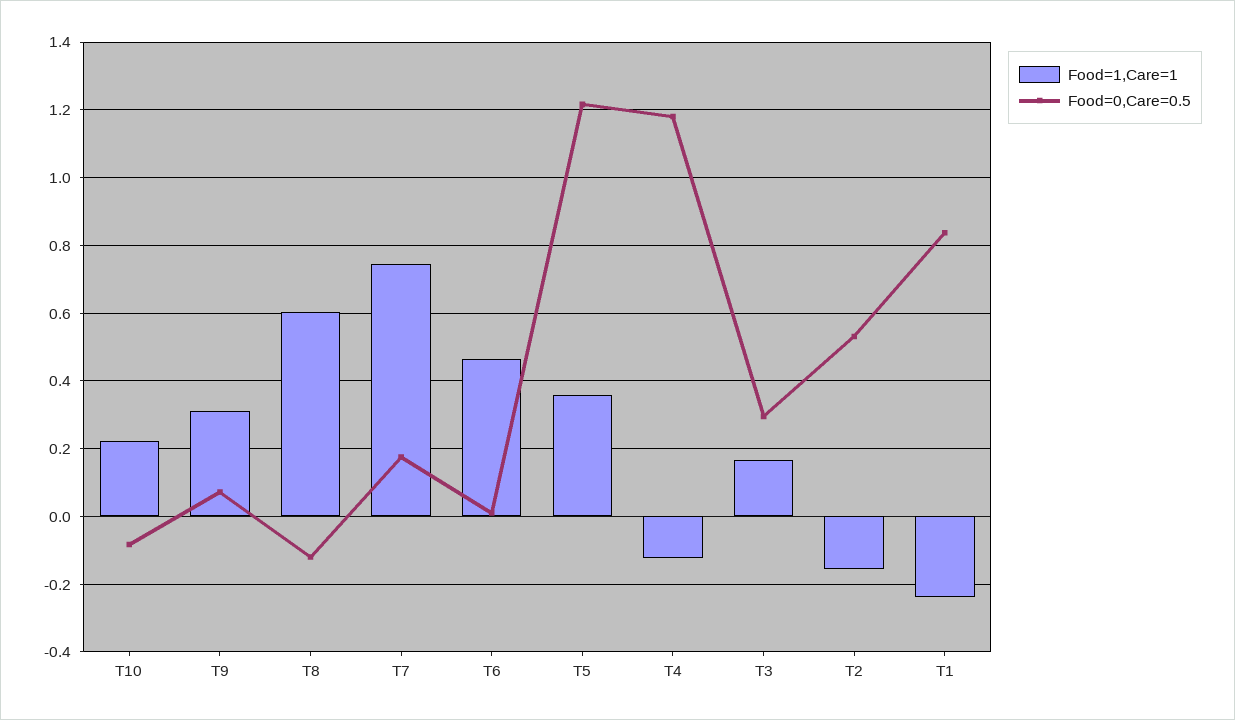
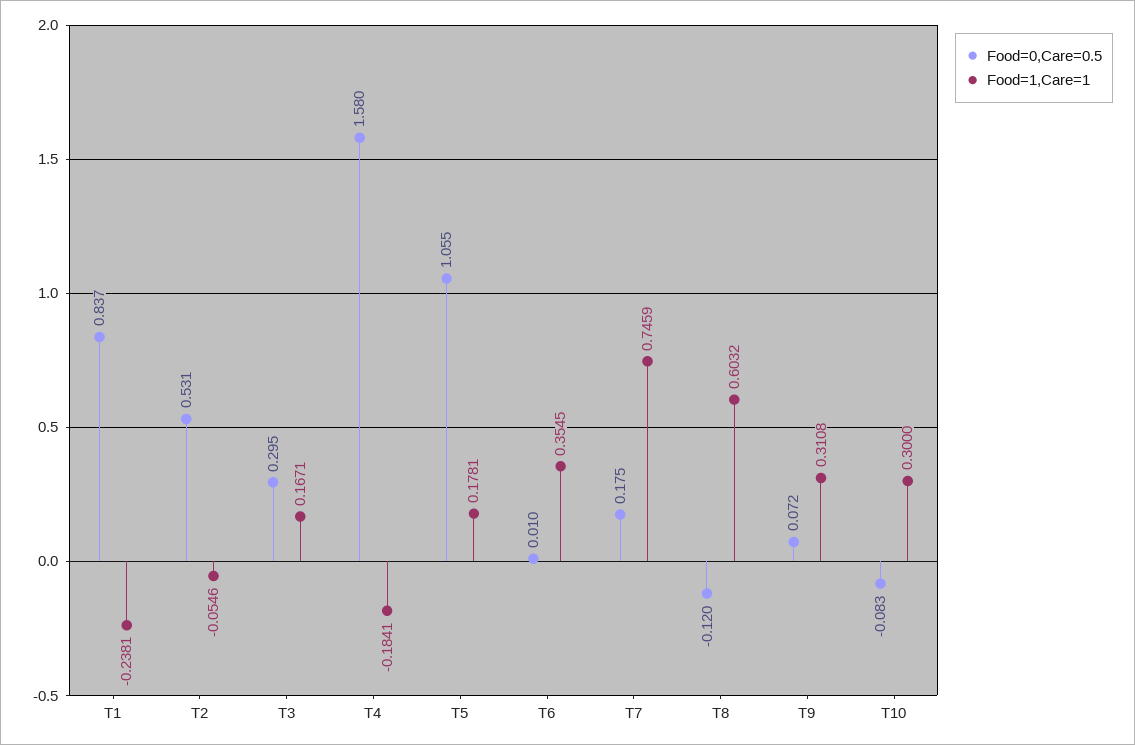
  {
    "Food=1,Care=1": {
-     "T10": 0.22,
+     "T10": 0.3,
      "T9": 0.3108,
      "T8": 0.6032,
      "T7": 0.7459,
-     "T6": 0.46,
+     "T6": 0.3545,
-     "T5": 0.36,
+     "T5": 0.1781,
-     "T4": -0.12,
+     "T4": -0.1841,
      "T3": 0.1671,
-     "T2": -0.16,
+     "T2": -0.0546,
      "T1": -0.2381
    },
    "Food=0,Care=0.5": {
      "T10": -0.083,
      "T9": 0.072,
      "T8": -0.12,
      "T7": 0.175,
      "T6": 0.01,
-     "T5": 1.22,
+     "T5": 1.055,
-     "T4": 1.18,
+     "T4": 1.58,
      "T3": 0.295,
      "T2": 0.531,
      "T1": 0.837
    }
  }

